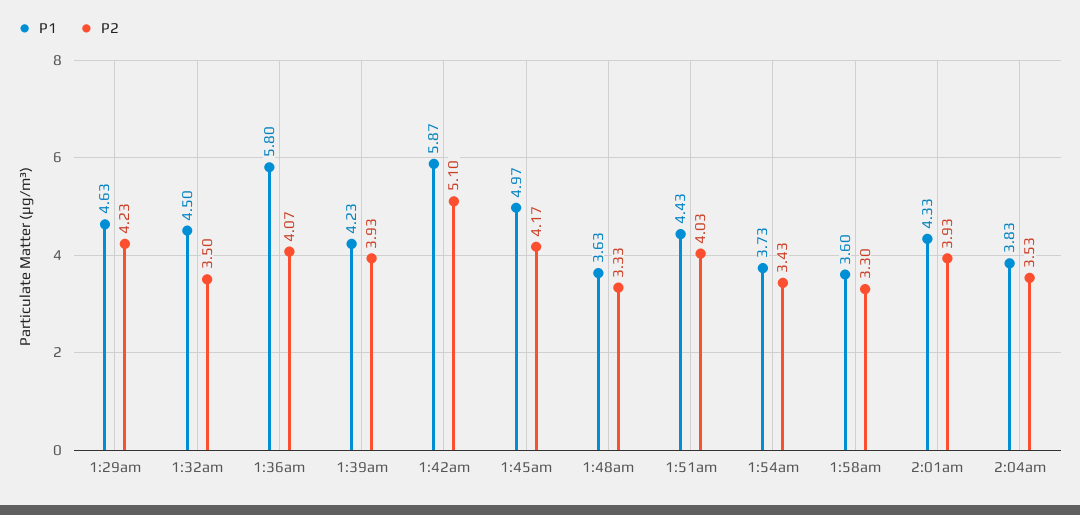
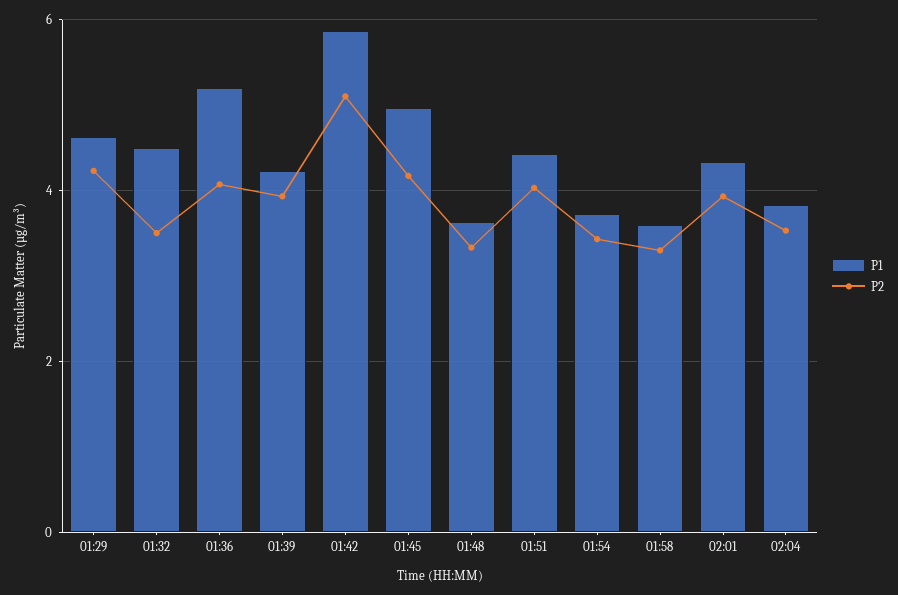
  {
    "P1": {
      "1:29am": 4.63,
      "1:32am": 4.5,
-     "1:36am": 5.8,
+     "1:36am": 5.2,
      "1:39am": 4.23,
      "1:42am": 5.87,
      "1:45am": 4.97,
      "1:48am": 3.63,
      "1:51am": 4.43,
      "1:54am": 3.73,
      "1:58am": 3.6,
      "2:01am": 4.33,
      "2:04am": 3.83
    },
    "P2": {
      "1:29am": 4.23,
      "1:32am": 3.5,
      "1:36am": 4.07,
      "1:39am": 3.93,
      "1:42am": 5.1,
      "1:45am": 4.17,
      "1:48am": 3.33,
      "1:51am": 4.03,
      "1:54am": 3.43,
      "1:58am": 3.3,
      "2:01am": 3.93,
      "2:04am": 3.53
    }
  }

